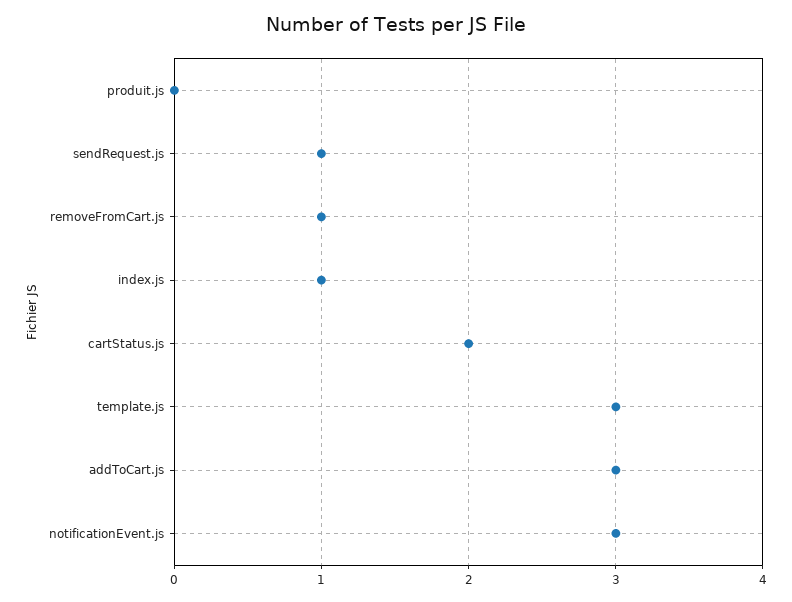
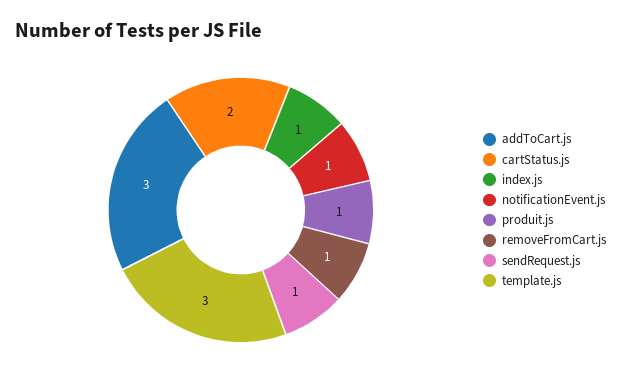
  {
-   "produit.js": 0,
+   "produit.js": 1,
    "sendRequest.js": 1,
    "removeFromCart.js": 1,
    "index.js": 1,
    "cartStatus.js": 2,
    "template.js": 3,
    "addToCart.js": 3,
-   "notificationEvent.js": 3
+   "notificationEvent.js": 1
  }

